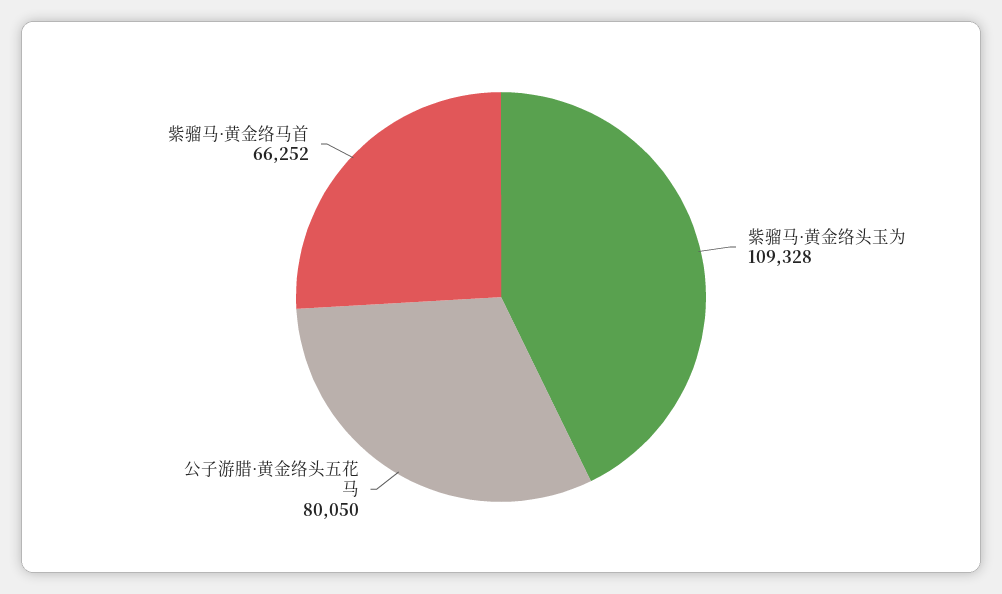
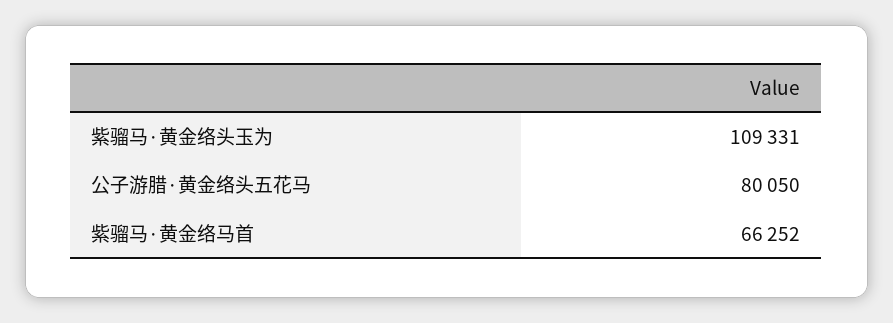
  {
-   "紫骝马·黄金络头玉为": 109328,
+   "紫骝马·黄金络头玉为": 109331,
    "公子游腊·黄金络头五花马": 80050,
    "紫骝马·黄金络马首": 66252
  }

